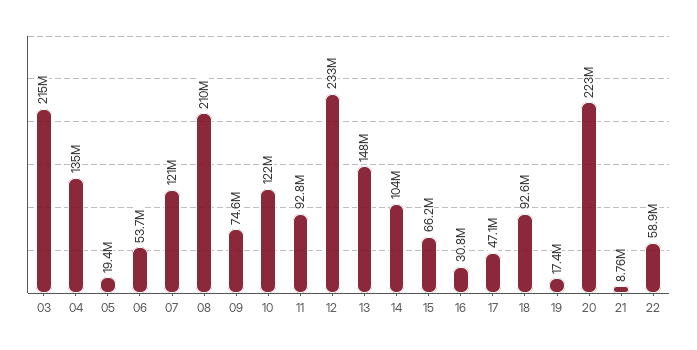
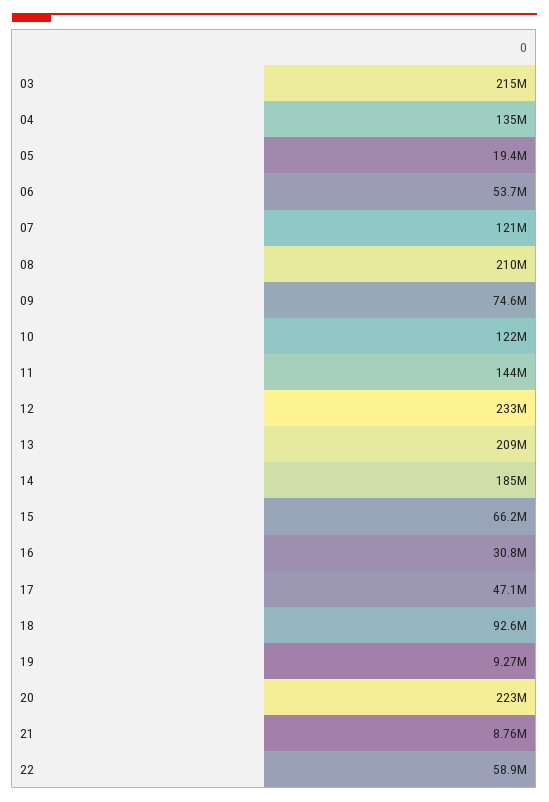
  {
    "03": 215000000,
    "04": 135000000,
    "05": 19400000,
    "06": 53700000,
    "07": 121000000,
    "08": 210000000,
    "09": 74600000,
    "10": 122000000,
-   "11": 92800000,
+   "11": 144000000,
    "12": 233000000,
-   "13": 148000000,
+   "13": 209000000,
-   "14": 104000000,
+   "14": 185000000,
    "15": 66200000,
    "16": 30800000,
    "17": 47100000,
    "18": 92600000,
-   "19": 17400000,
+   "19": 9270000,
    "20": 223000000,
    "21": 8760000,
    "22": 58900000
  }

